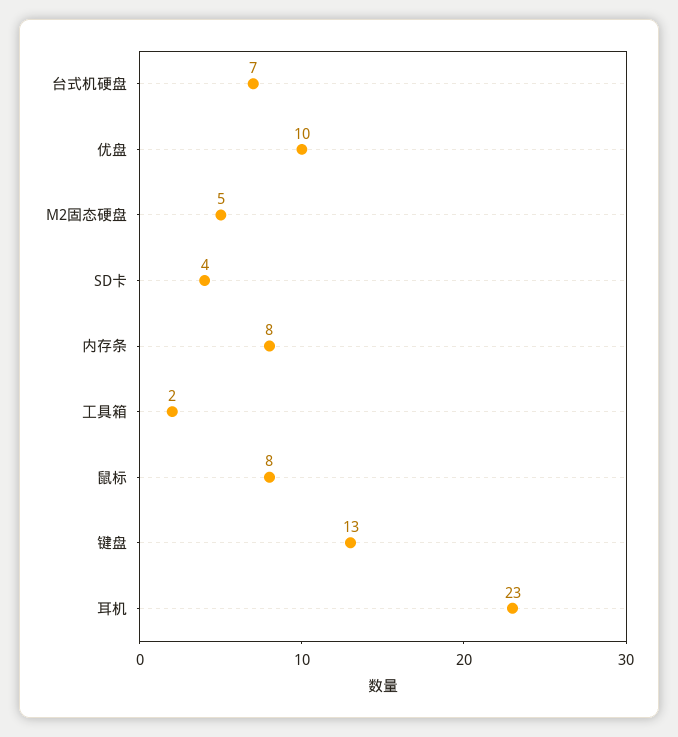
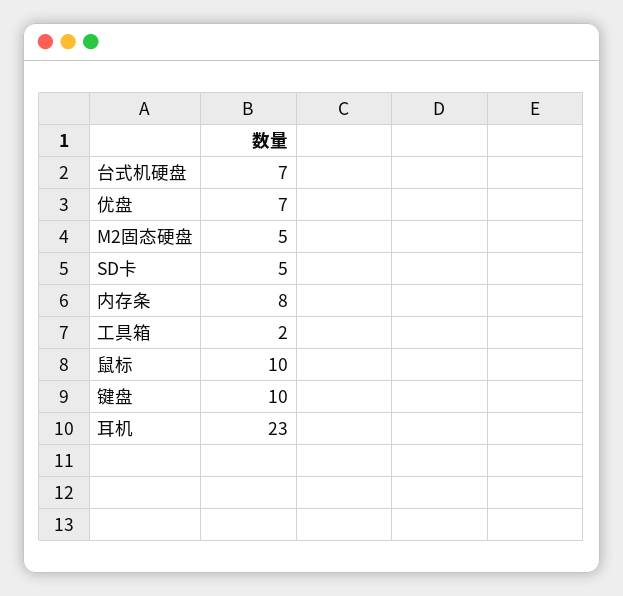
  {
    "台式机硬盘": 7,
-   "优盘": 10,
+   "优盘": 7,
    "M2固态硬盘": 5,
-   "SD卡": 4,
+   "SD卡": 5,
    "内存条": 8,
    "工具箱": 2,
-   "鼠标": 8,
+   "鼠标": 10,
-   "键盘": 13,
+   "键盘": 10,
    "耳机": 23
  }

